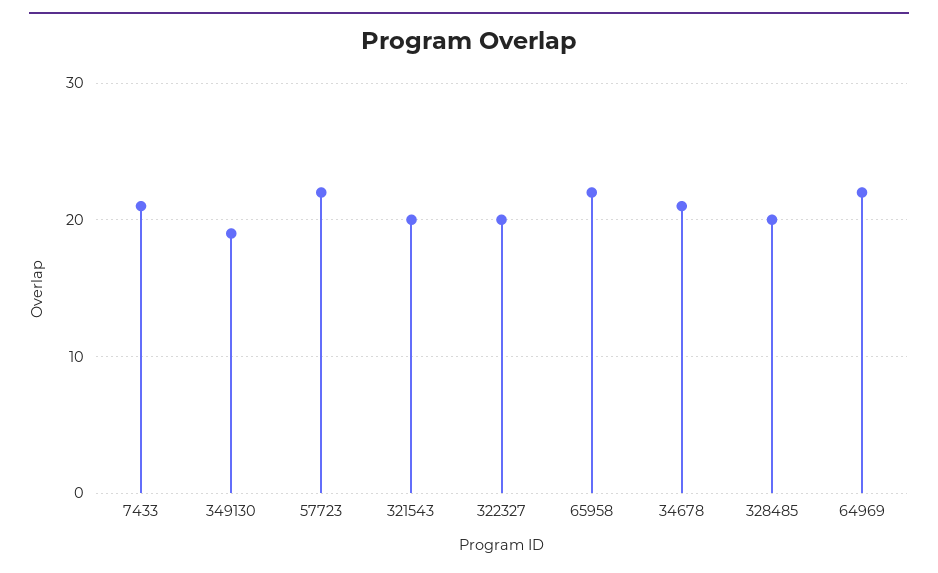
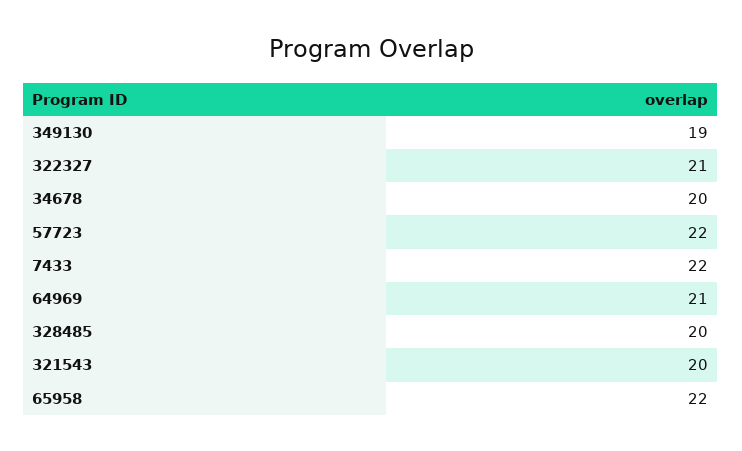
  {
-   "7433": 21,
+   "7433": 22,
    "349130": 19,
    "57723": 22,
    "321543": 20,
-   "322327": 20,
+   "322327": 21,
    "65958": 22,
-   "34678": 21,
+   "34678": 20,
    "328485": 20,
-   "64969": 22
+   "64969": 21
  }

